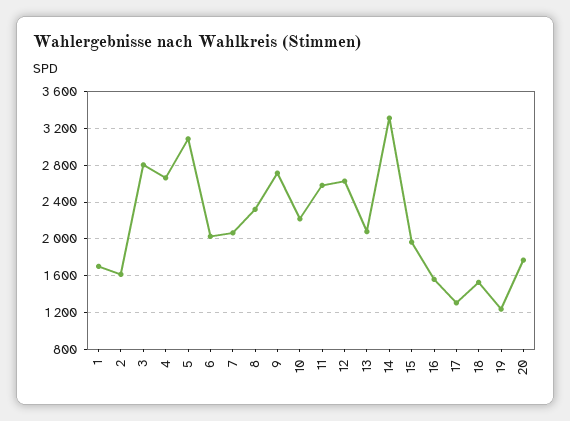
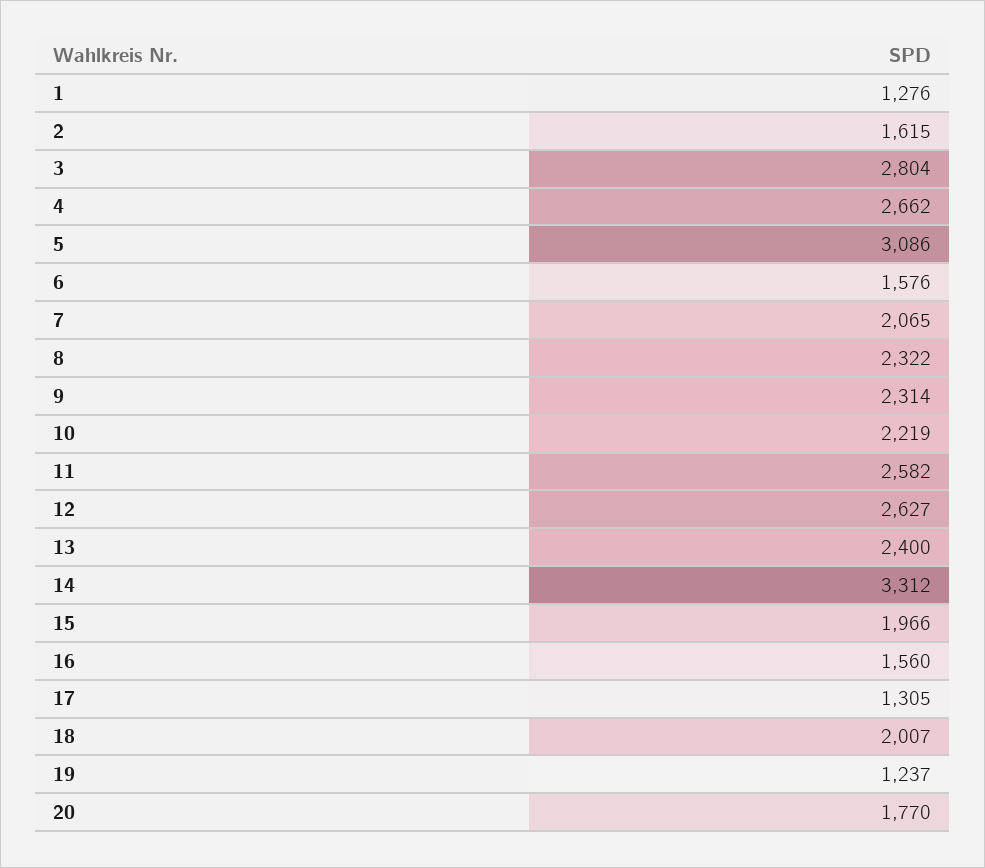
  {
-   "1": 1700,
+   "1": 1276,
    "2": 1615,
    "3": 2804,
    "4": 2662,
    "5": 3086,
-   "6": 2000,
+   "6": 1576,
    "7": 2065,
    "8": 2322,
-   "9": 2700,
+   "9": 2314,
    "10": 2219,
    "11": 2582,
    "12": 2627,
-   "13": 2100,
+   "13": 2400,
    "14": 3312,
    "15": 1966,
    "16": 1560,
    "17": 1305,
-   "18": 1500,
+   "18": 2007,
    "19": 1237,
    "20": 1770
  }

